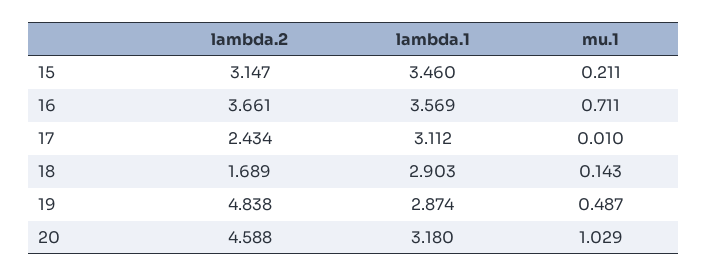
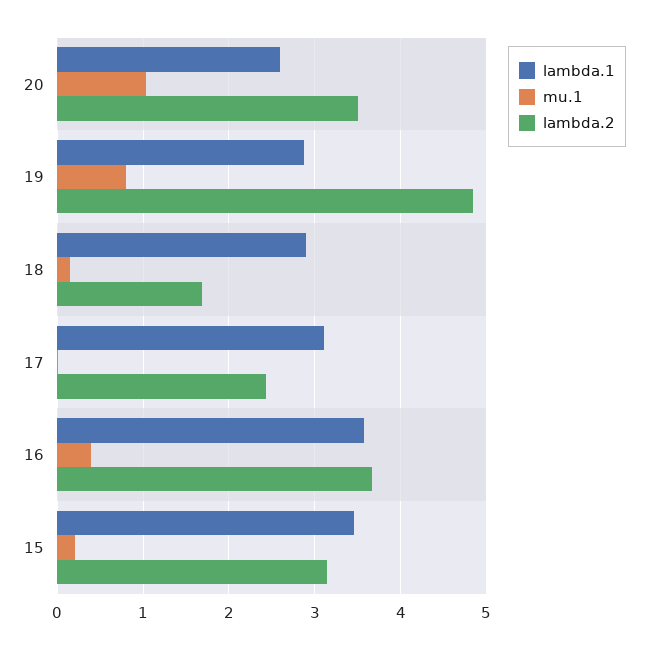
  {
    "lambda.2": {
      "15": 3.147,
      "16": 3.661,
      "17": 2.434,
      "18": 1.689,
      "19": 4.838,
-     "20": 4.588
+     "20": 3.5
    },
    "lambda.1": {
      "15": 3.46,
      "16": 3.569,
      "17": 3.112,
      "18": 2.903,
      "19": 2.874,
-     "20": 3.18
+     "20": 2.6
    },
    "mu.1": {
      "15": 0.211,
-     "16": 0.711,
+     "16": 0.4,
      "17": 0.01,
      "18": 0.143,
-     "19": 0.487,
+     "19": 0.8,
      "20": 1.029
    }
  }

